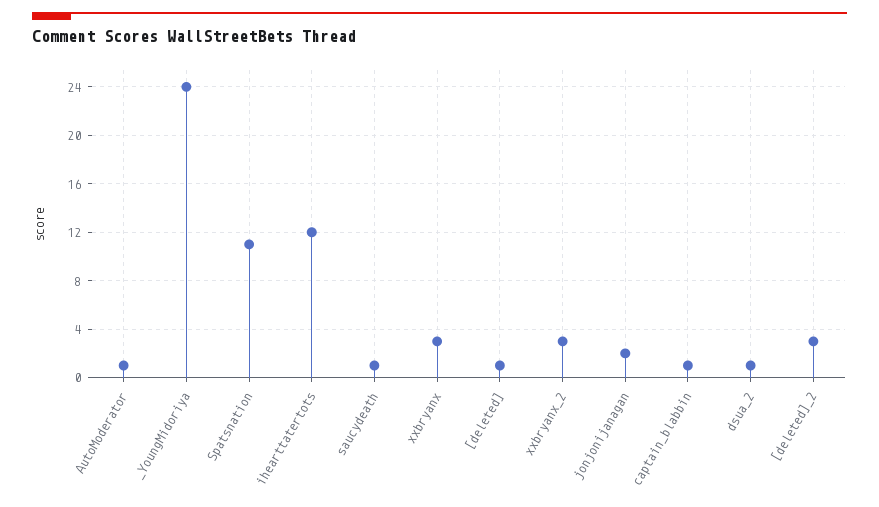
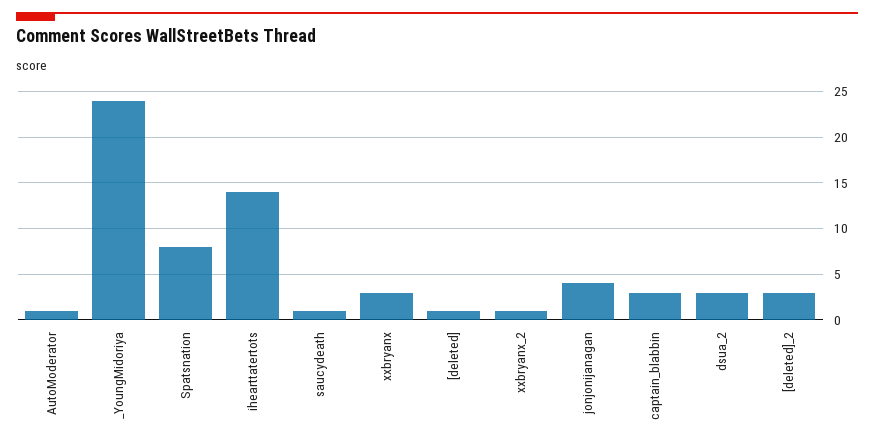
  {
    "AutoModerator": 1,
    "_YoungMidoriya": 24,
-   "Spatsnation": 11,
+   "Spatsnation": 8,
-   "ihearttatertots": 12,
+   "ihearttatertots": 14,
    "saucydeath": 1,
    "xxbryanx": 3,
    "[deleted]": 1,
-   "xxbryanx_2": 3,
+   "xxbryanx_2": 1,
-   "jonjonijanagan": 2,
+   "jonjonijanagan": 4,
-   "captain_blabbin": 1,
+   "captain_blabbin": 3,
-   "dsua_2": 1,
+   "dsua_2": 3,
    "[deleted]_2": 3
  }

